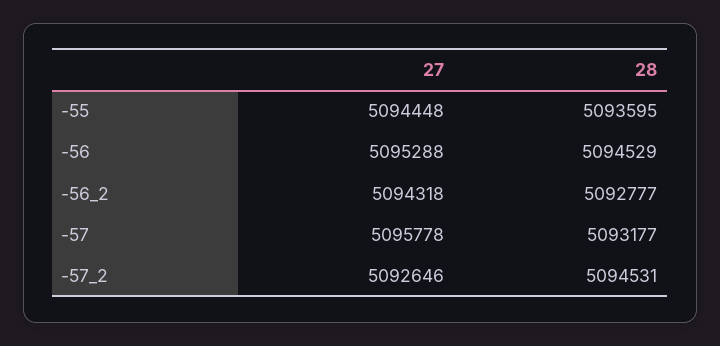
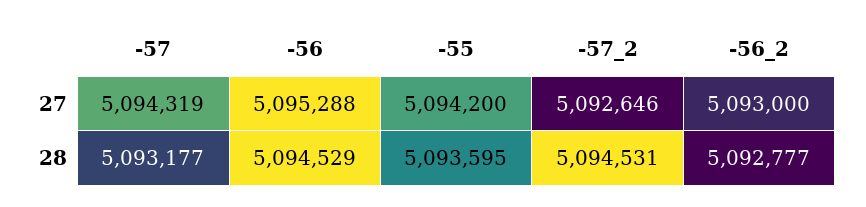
  {
    "27": {
-     "-55": 5094448,
+     "-55": 5094200,
      "-56": 5095288,
-     "-56_2": 5094318,
+     "-56_2": 5093000,
-     "-57": 5095778,
+     "-57": 5094319,
      "-57_2": 5092646
    },
    "28": {
      "-55": 5093595,
      "-56": 5094529,
      "-56_2": 5092777,
      "-57": 5093177,
      "-57_2": 5094531
    }
  }

